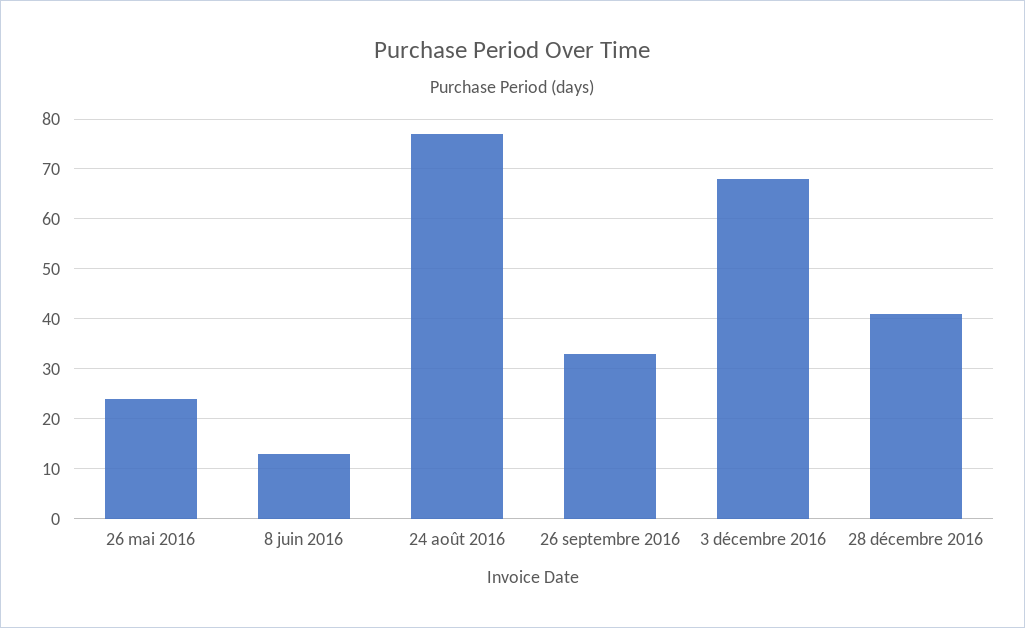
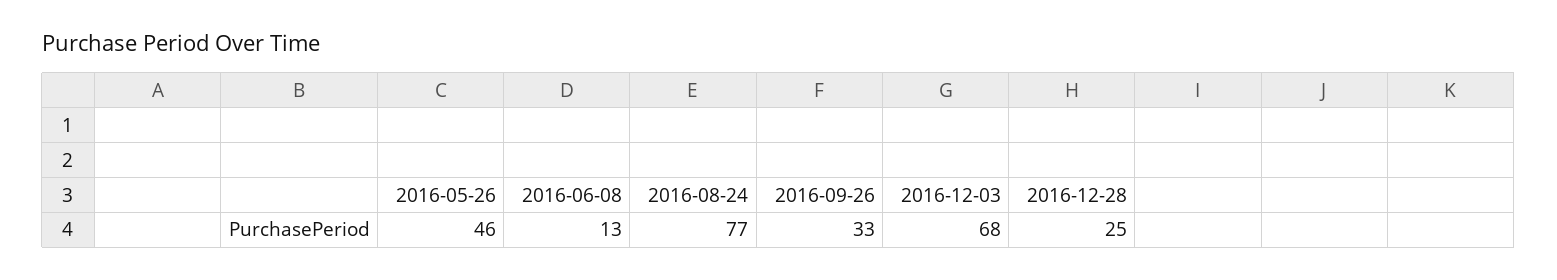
  {
-   "26 mai 2016": 25,
+   "26 mai 2016": 46,
    "8 juin 2016": 13,
    "24 août 2016": 77,
    "26 septembre 2016": 33,
    "3 décembre 2016": 68,
-   "28 décembre 2016": 40
+   "28 décembre 2016": 25
  }

